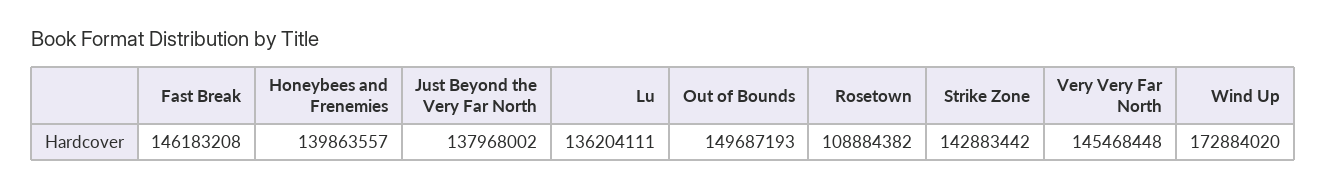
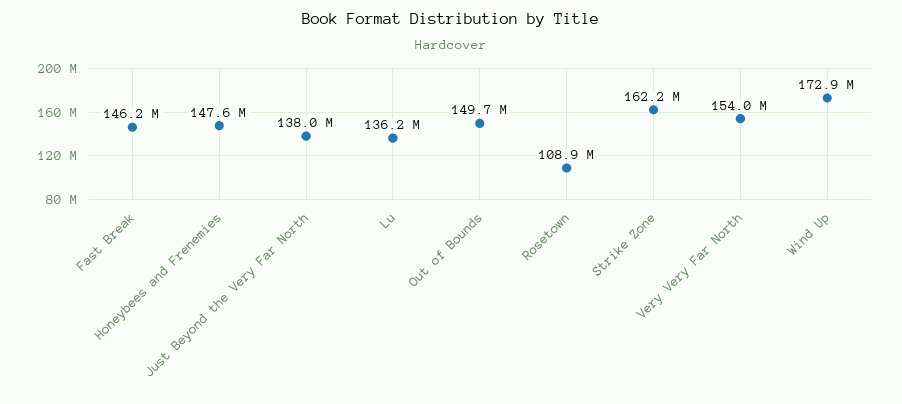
  {
    "Fast Break": 146183208,
-   "Honeybees and Frenemies": 139863557,
+   "Honeybees and Frenemies": 147600000,
    "Just Beyond the Very Far North": 137968002,
    "Lu": 136204111,
    "Out of Bounds": 149687193,
    "Rosetown": 108884382,
-   "Strike Zone": 142883442,
+   "Strike Zone": 162200000,
-   "Very Very Far North": 145468448,
+   "Very Very Far North": 154000000,
    "Wind Up": 172884020
  }

